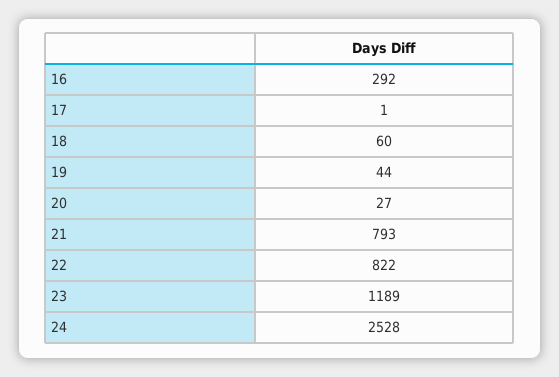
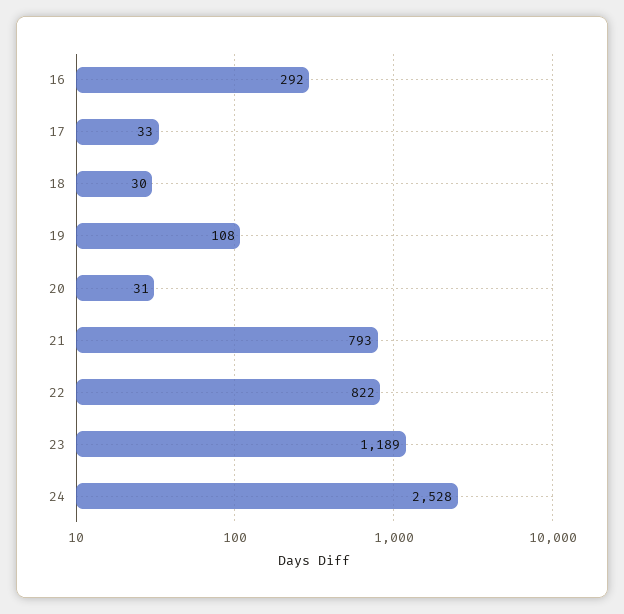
  {
    "16": 292,
-   "17": 1,
+   "17": 33,
-   "18": 60,
+   "18": 30,
-   "19": 44,
+   "19": 108,
-   "20": 27,
+   "20": 31,
    "21": 793,
    "22": 822,
    "23": 1189,
    "24": 2528
  }

